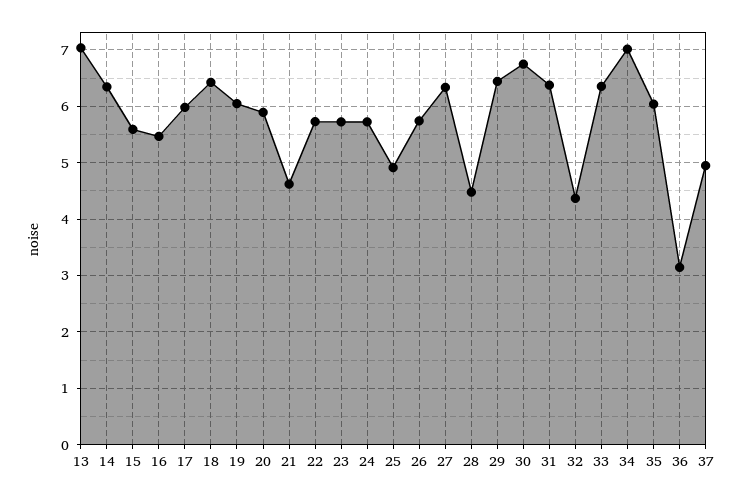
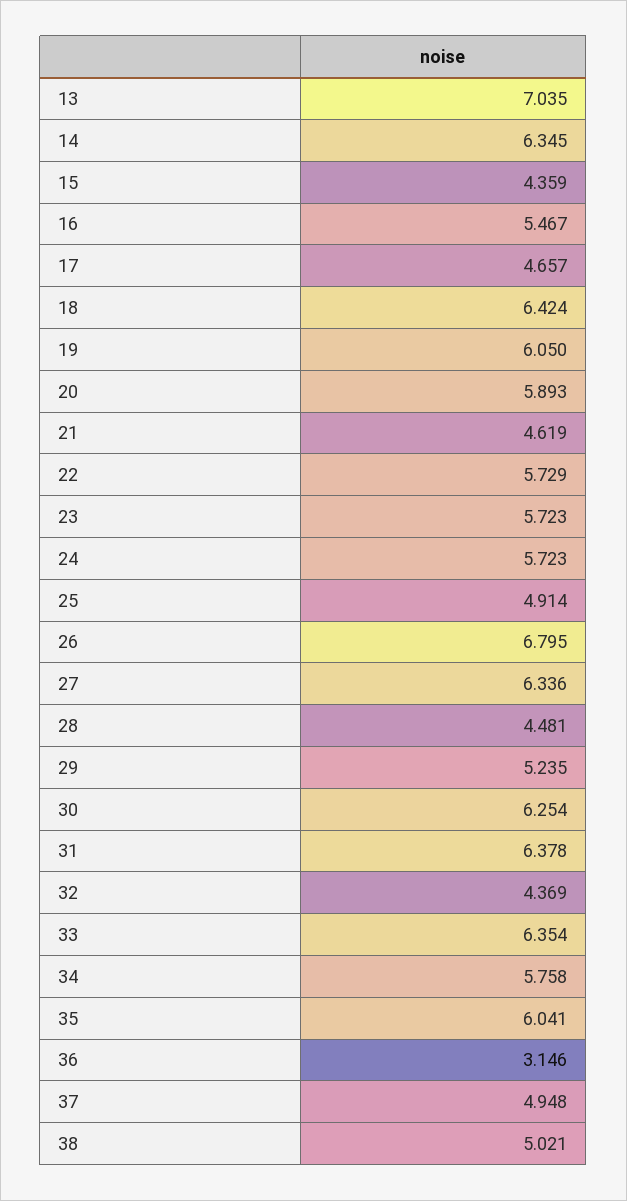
  {
    "13": 7.035,
    "14": 6.345,
-   "15": 5.6,
+   "15": 4.359,
    "16": 5.467,
-   "17": 6,
+   "17": 4.657,
    "18": 6.424,
    "19": 6.05,
    "20": 5.893,
    "21": 4.619,
    "22": 5.729,
    "23": 5.723,
    "24": 5.723,
    "25": 4.914,
-   "26": 5.8,
+   "26": 6.795,
    "27": 6.336,
    "28": 4.481,
-   "29": 6.4,
+   "29": 5.235,
-   "30": 6.8,
+   "30": 6.254,
    "31": 6.378,
    "32": 4.369,
    "33": 6.354,
-   "34": 7,
+   "34": 5.758,
    "35": 6.041,
    "36": 3.146,
-   "37": 4.948
+   "37": 4.948,
+   "38": 5.021
  }

